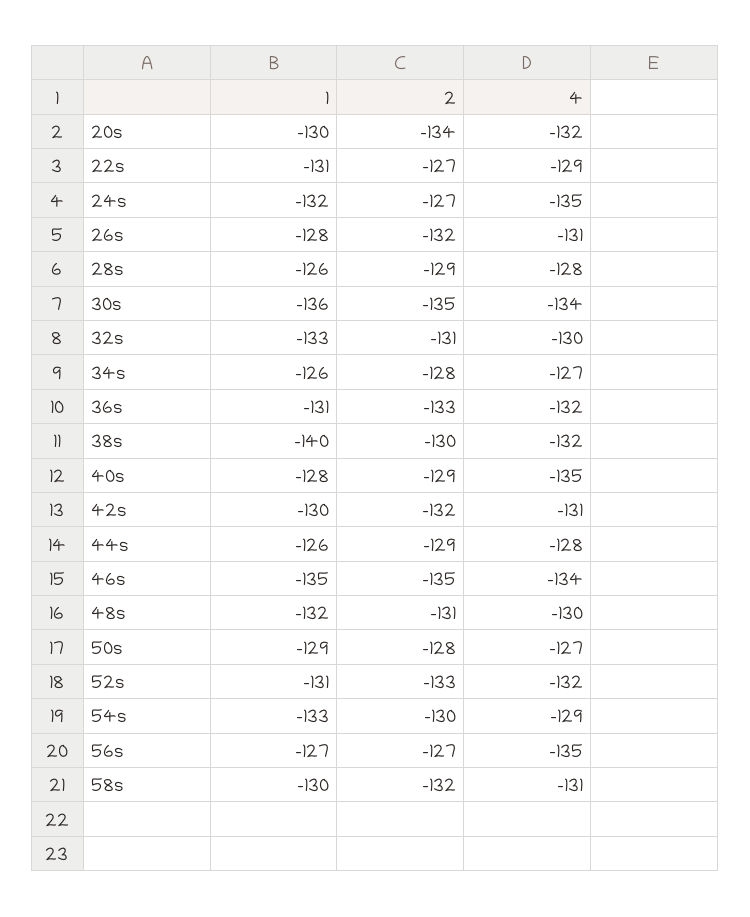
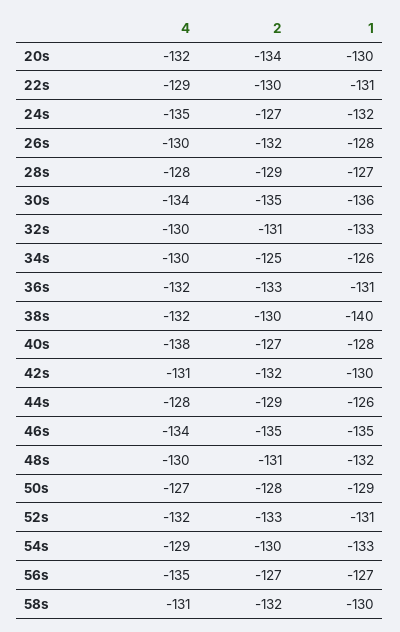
  {
    "1": {
      "20s": -130,
      "22s": -131,
      "24s": -132,
      "26s": -128,
-     "28s": -126,
+     "28s": -127,
      "30s": -136,
      "32s": -133,
      "34s": -126,
      "36s": -131,
      "38s": -140,
      "40s": -128,
      "42s": -130,
      "44s": -126,
      "46s": -135,
      "48s": -132,
      "50s": -129,
      "52s": -131,
      "54s": -133,
      "56s": -127,
      "58s": -130
    },
    "2": {
      "20s": -134,
-     "22s": -127,
+     "22s": -130,
      "24s": -127,
      "26s": -132,
      "28s": -129,
      "30s": -135,
      "32s": -131,
-     "34s": -128,
+     "34s": -125,
      "36s": -133,
      "38s": -130,
-     "40s": -129,
+     "40s": -127,
      "42s": -132,
      "44s": -129,
      "46s": -135,
      "48s": -131,
      "50s": -128,
      "52s": -133,
      "54s": -130,
      "56s": -127,
      "58s": -132
    },
    "4": {
      "20s": -132,
      "22s": -129,
      "24s": -135,
-     "26s": -131,
+     "26s": -130,
      "28s": -128,
      "30s": -134,
      "32s": -130,
-     "34s": -127,
+     "34s": -130,
      "36s": -132,
      "38s": -132,
-     "40s": -135,
+     "40s": -138,
      "42s": -131,
      "44s": -128,
      "46s": -134,
      "48s": -130,
      "50s": -127,
      "52s": -132,
      "54s": -129,
      "56s": -135,
      "58s": -131
    }
  }

